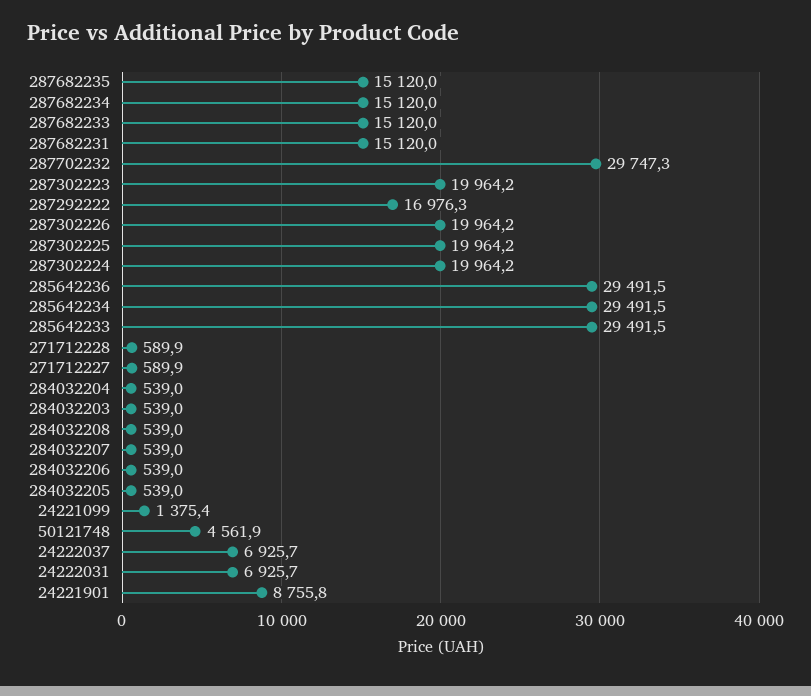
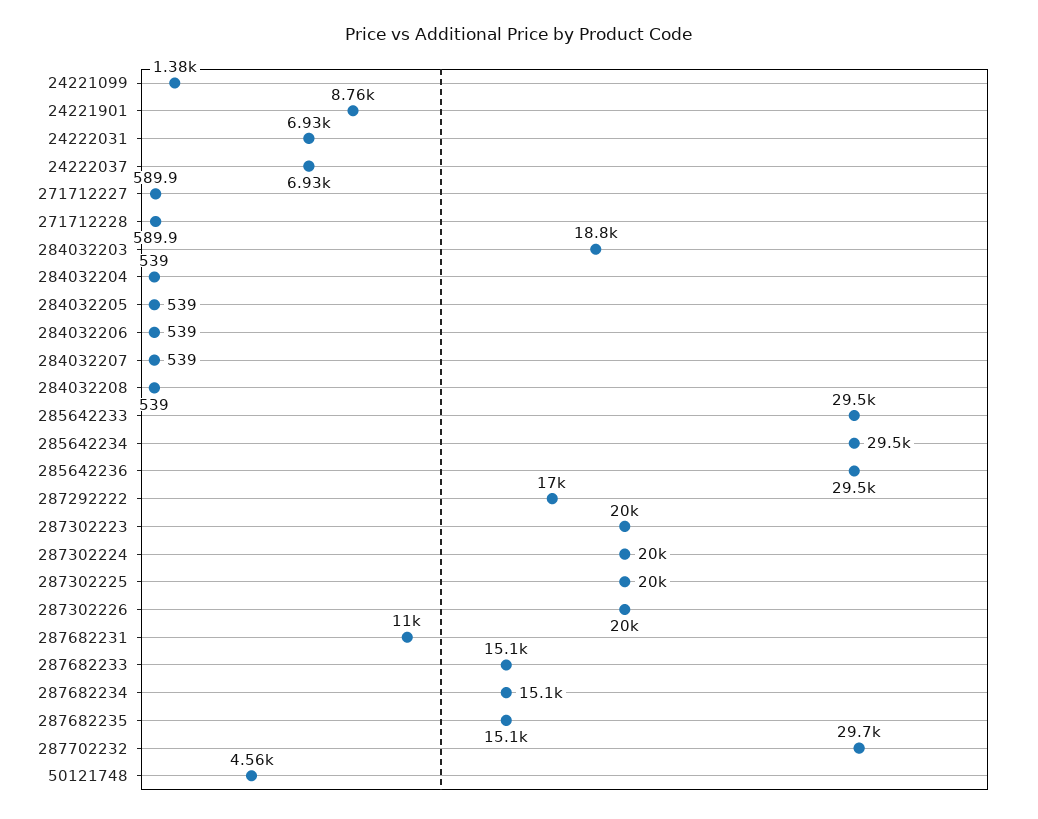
  {
    "287682235": 15120,
    "287682234": 15120,
    "287682233": 15120,
-   "287682231": 15120,
+   "287682231": 11000,
    "287702232": 29747.3,
    "287302223": 19964.2,
    "287292222": 16976.3,
    "287302226": 19964.2,
    "287302225": 19964.2,
    "287302224": 19964.2,
    "285642236": 29491.5,
    "285642234": 29491.5,
    "285642233": 29491.5,
    "271712228": 589.9,
    "271712227": 589.9,
    "284032204": 539,
-   "284032203": 539,
+   "284032203": 18800,
    "284032208": 539,
    "284032207": 539,
    "284032206": 539,
    "284032205": 539,
    "24221099": 1375.4,
    "50121748": 4561.9,
    "24222037": 6925.7,
    "24222031": 6925.7,
    "24221901": 8755.8
  }

